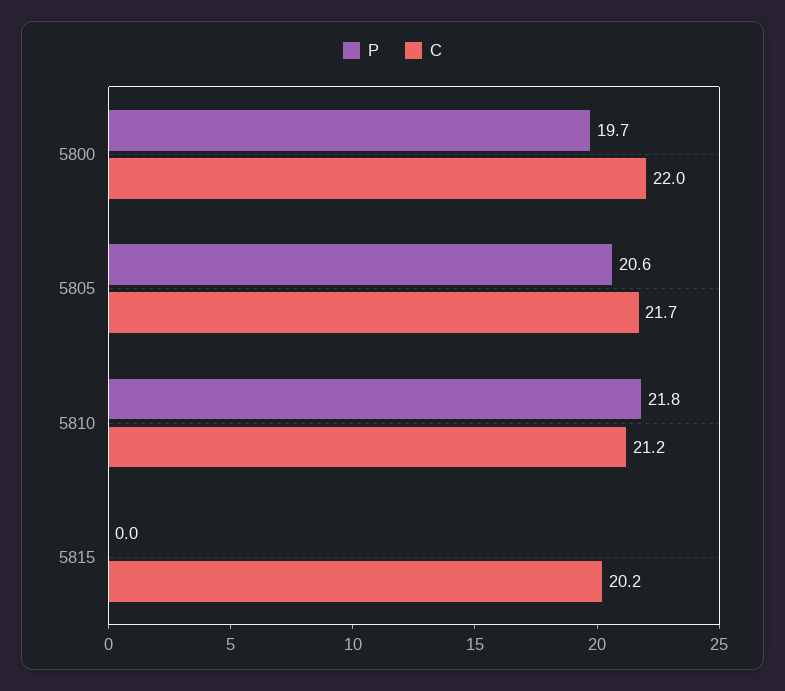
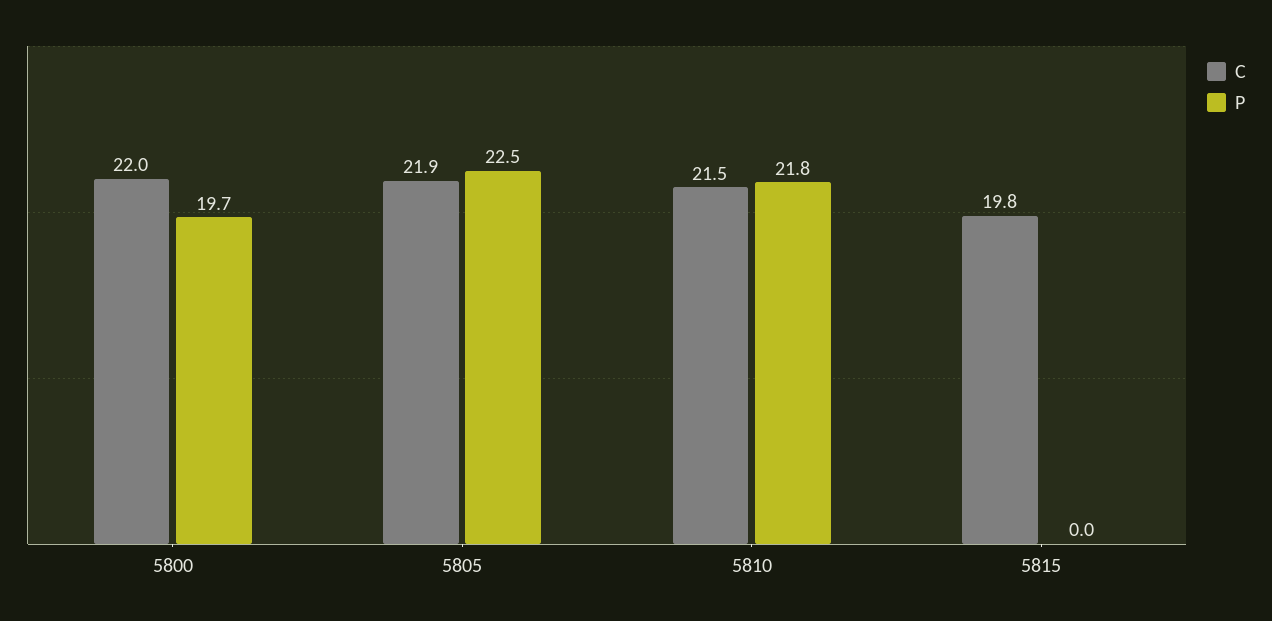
  {
    "P": {
      "5800": 19.7,
-     "5805": 20.6,
+     "5805": 22.5,
      "5810": 21.8,
      "5815": 0
    },
    "C": {
      "5800": 22,
-     "5805": 21.7,
+     "5805": 21.9,
-     "5810": 21.2,
+     "5810": 21.5,
-     "5815": 20.2
+     "5815": 19.8
    }
  }

